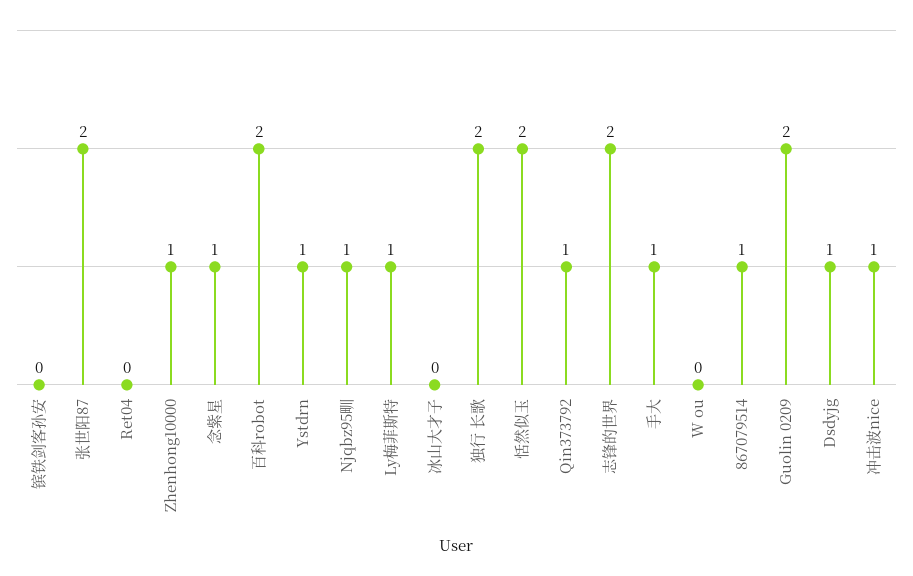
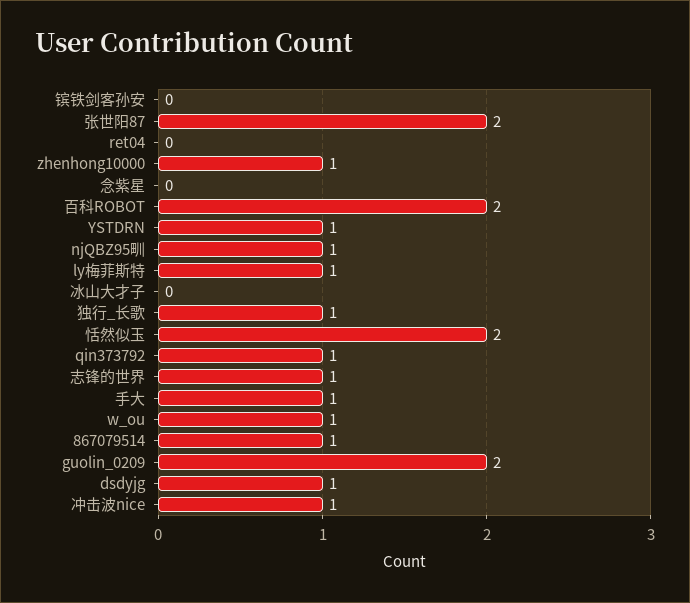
  {
    "镔铁剑客孙安": 0,
    "张世阳87": 2,
    "Ret04": 0,
    "Zhenhong10000": 1,
-   "念紫星": 1,
+   "念紫星": 0,
    "百科robot": 2,
    "Ystdrn": 1,
    "Njqbz95甽": 1,
    "Ly梅菲斯特": 1,
    "冰山大才子": 0,
-   "独行 长歌": 2,
+   "独行 长歌": 1,
    "恬然似玉": 2,
    "Qin373792": 1,
-   "志锋的世界": 2,
+   "志锋的世界": 1,
    "手大": 1,
-   "W ou": 0,
+   "W ou": 1,
    "867079514": 1,
    "Guolin 0209": 2,
    "Dsdyjg": 1,
    "冲击波nice": 1
  }

